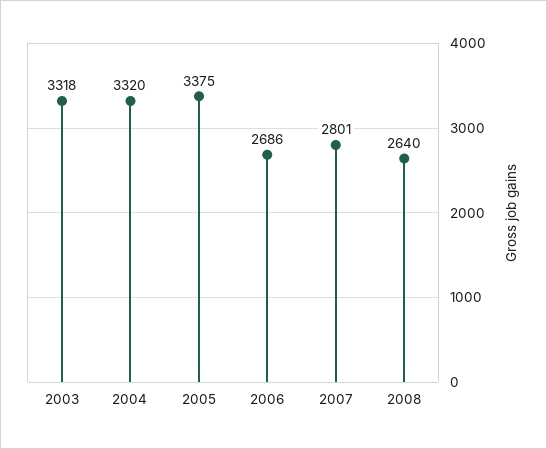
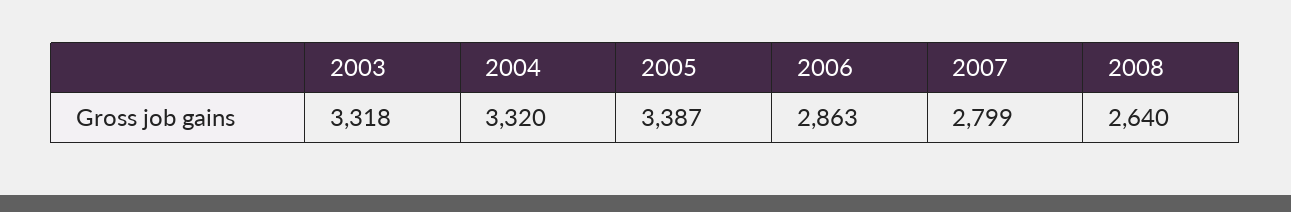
  {
    "2003": 3318,
    "2004": 3320,
-   "2005": 3375,
+   "2005": 3387,
-   "2006": 2686,
+   "2006": 2863,
-   "2007": 2801,
+   "2007": 2799,
    "2008": 2640
  }

